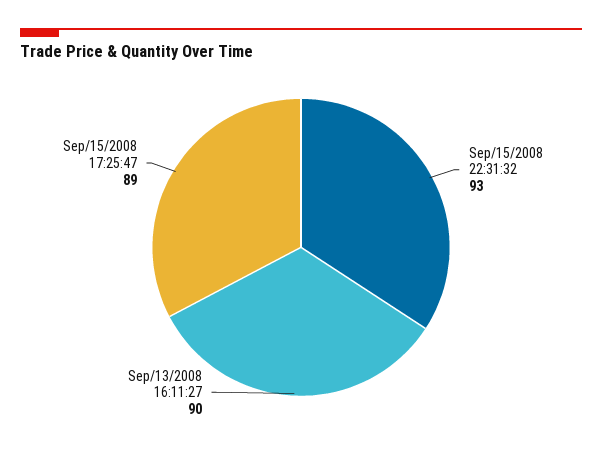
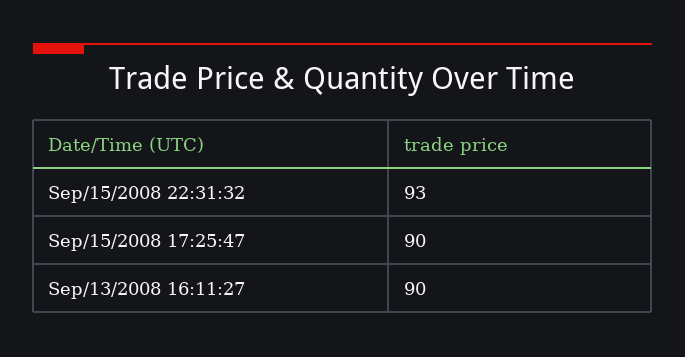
  {
    "Sep/15/2008 22:31:32": 93,
    "Sep/13/2008 16:11:27": 90,
-   "Sep/15/2008 17:25:47": 89
+   "Sep/15/2008 17:25:47": 90
  }

